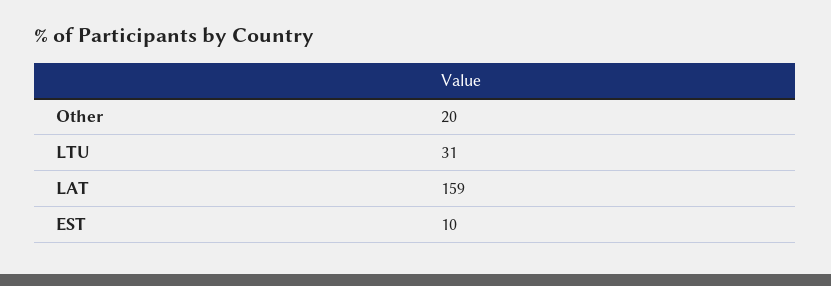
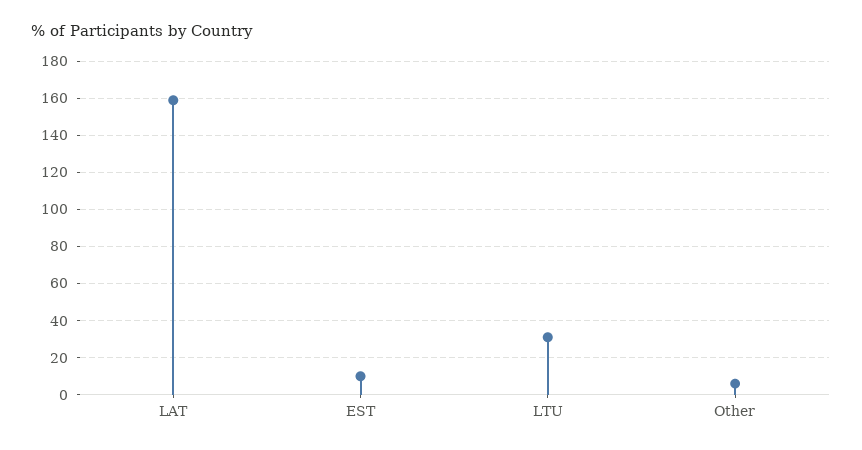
  {
-   "Other": 20,
+   "Other": 5,
    "LTU": 31,
    "LAT": 159,
    "EST": 10
  }

